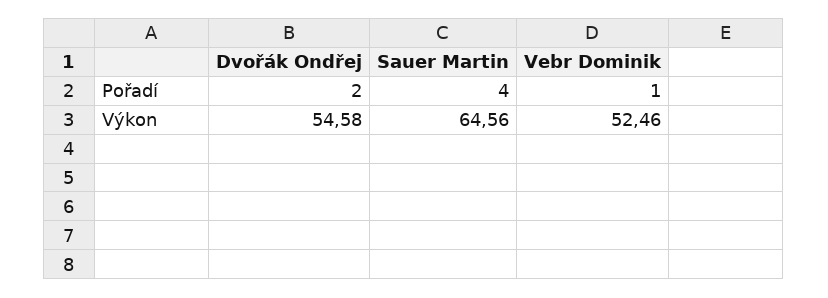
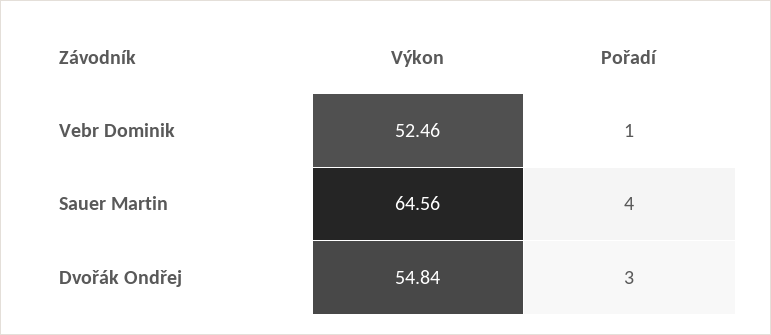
  {
    "Dvořák Ondřej": {
-     "Pořadí": 2,
+     "Pořadí": 3,
-     "Výkon": 54.58
+     "Výkon": 54.84
    },
    "Sauer Martin": {
      "Pořadí": 4,
      "Výkon": 64.56
    },
    "Vebr Dominik": {
      "Pořadí": 1,
      "Výkon": 52.46
    }
  }

